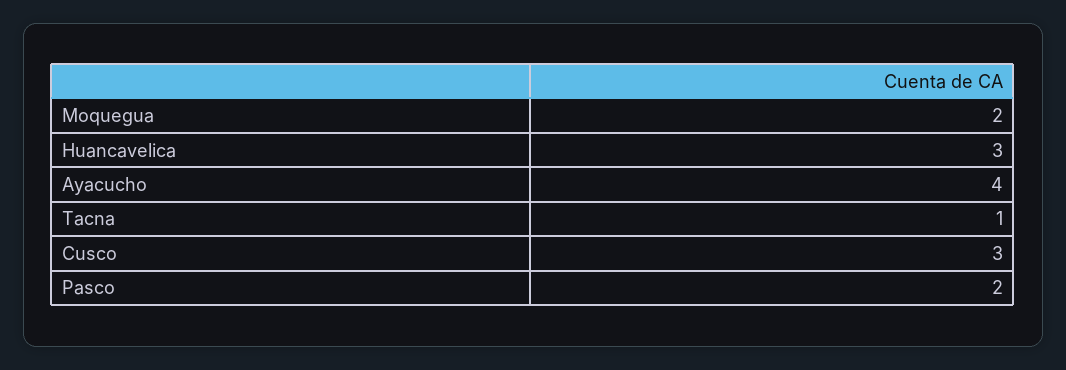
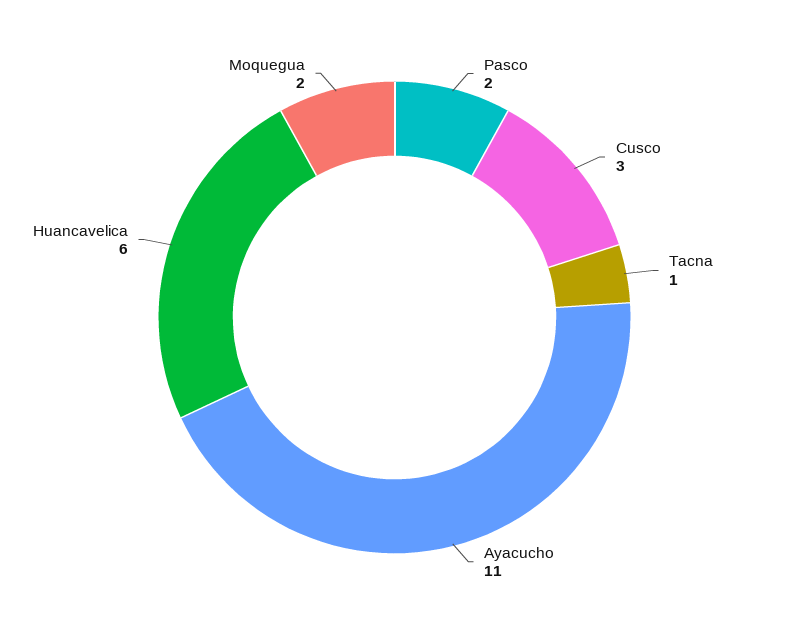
  {
    "Moquegua": 2,
-   "Huancavelica": 3,
+   "Huancavelica": 6,
-   "Ayacucho": 4,
+   "Ayacucho": 11,
    "Tacna": 1,
    "Cusco": 3,
    "Pasco": 2
  }

